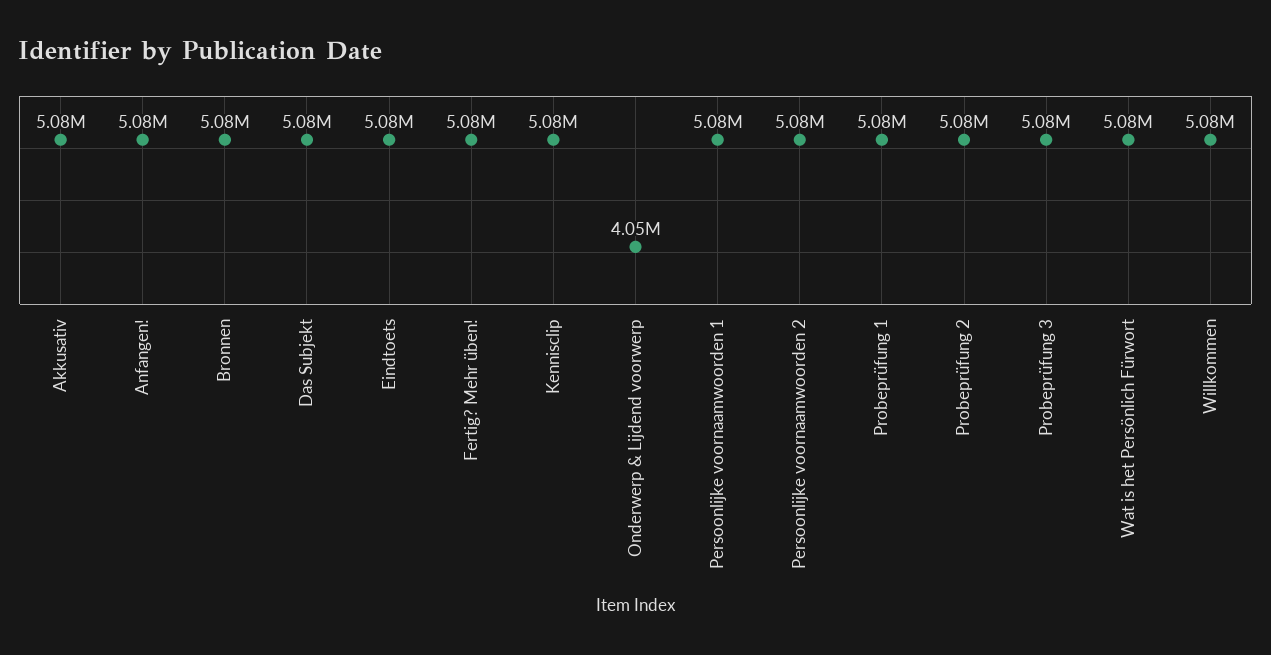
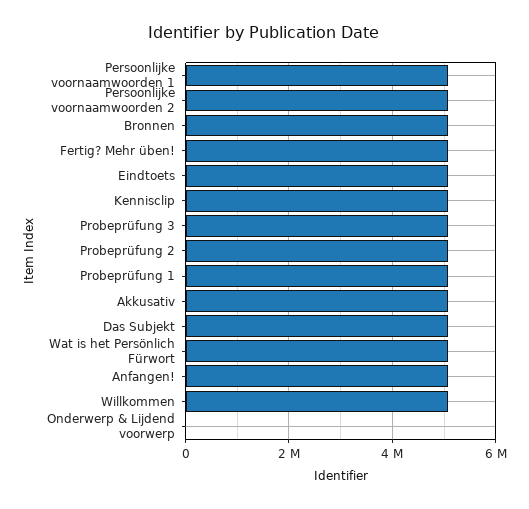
  {
    "Akkusativ": 5080000,
    "Anfangen!": 5080000,
    "Bronnen": 5080000,
    "Das Subjekt": 5080000,
    "Eindtoets": 5080000,
    "Fertig? Mehr üben!": 5080000,
    "Kennisclip": 5080000,
-   "Onderwerp & Lijdend voorwerp": 4050000,
+   "Onderwerp & Lijdend voorwerp": 0,
    "Persoonlijke voornaamwoorden 1": 5080000,
    "Persoonlijke voornaamwoorden 2": 5080000,
    "Probeprüfung 1": 5080000,
    "Probeprüfung 2": 5080000,
    "Probeprüfung 3": 5080000,
    "Wat is het Persönlich Fürwort": 5080000,
    "Willkommen": 5080000
  }

